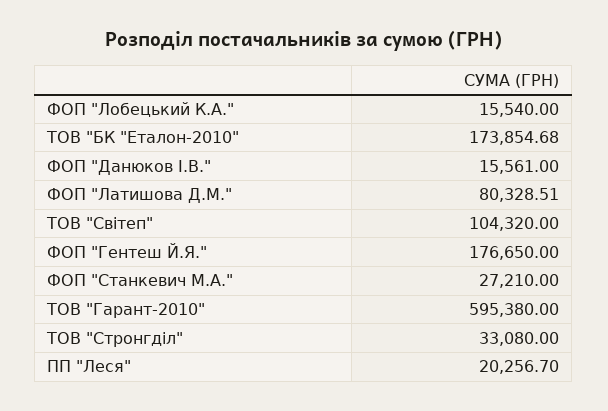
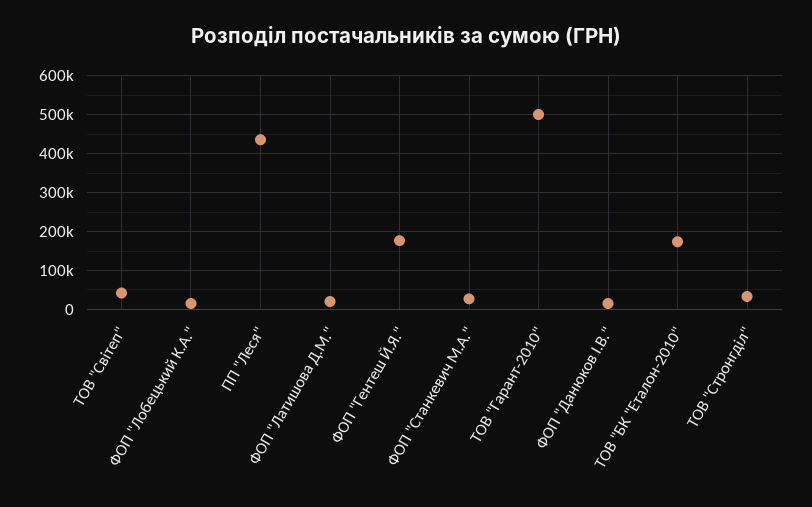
  {
    "ФОП \"Лобецький К.А.\"": 15540,
    "ТОВ \"БК \"Еталон-2010\"": 173854.68,
    "ФОП \"Данюков I.В.\"": 15561,
-   "ФОП \"Латишова Д.М.\"": 80328.51,
+   "ФОП \"Латишова Д.М.\"": 20000,
-   "ТОВ \"Світеп\"": 104320,
+   "ТОВ \"Світеп\"": 40000,
    "ФОП \"Гентеш Й.Я.\"": 176650,
    "ФОП \"Станкевич М.А.\"": 27210,
-   "ТОВ \"Гарант-2010\"": 595380,
+   "ТОВ \"Гарант-2010\"": 500000,
    "ТОВ \"Стронгділ\"": 33080,
-   "ПП \"Леся\"": 20256.7
+   "ПП \"Леся\"": 440000
  }

